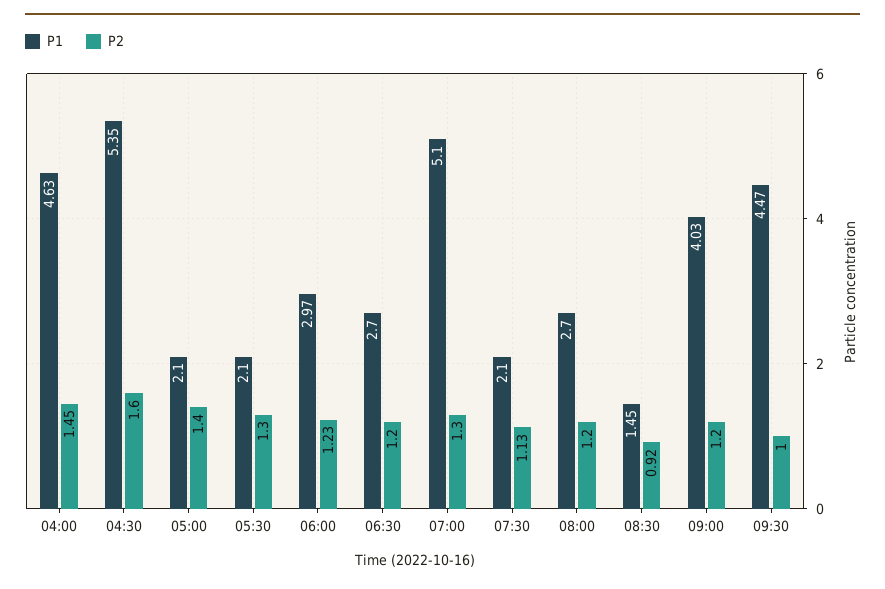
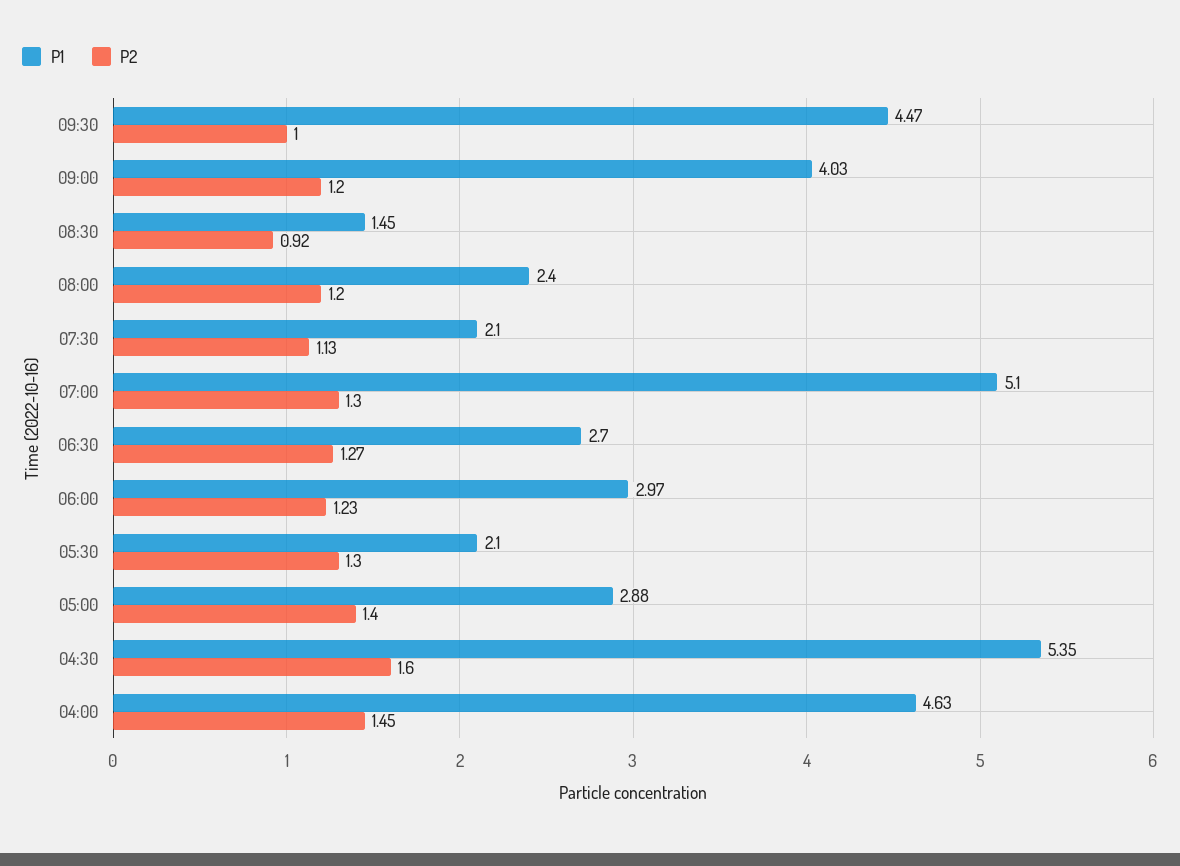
  {
    "P1": {
      "04:00": 4.63,
      "04:30": 5.35,
-     "05:00": 2.1,
+     "05:00": 2.88,
      "05:30": 2.1,
      "06:00": 2.97,
      "06:30": 2.7,
      "07:00": 5.1,
      "07:30": 2.1,
-     "08:00": 2.7,
+     "08:00": 2.4,
      "08:30": 1.45,
      "09:00": 4.03,
      "09:30": 4.47
    },
    "P2": {
      "04:00": 1.45,
      "04:30": 1.6,
      "05:00": 1.4,
      "05:30": 1.3,
      "06:00": 1.23,
-     "06:30": 1.2,
+     "06:30": 1.27,
      "07:00": 1.3,
      "07:30": 1.13,
      "08:00": 1.2,
      "08:30": 0.92,
      "09:00": 1.2,
      "09:30": 1
    }
  }

